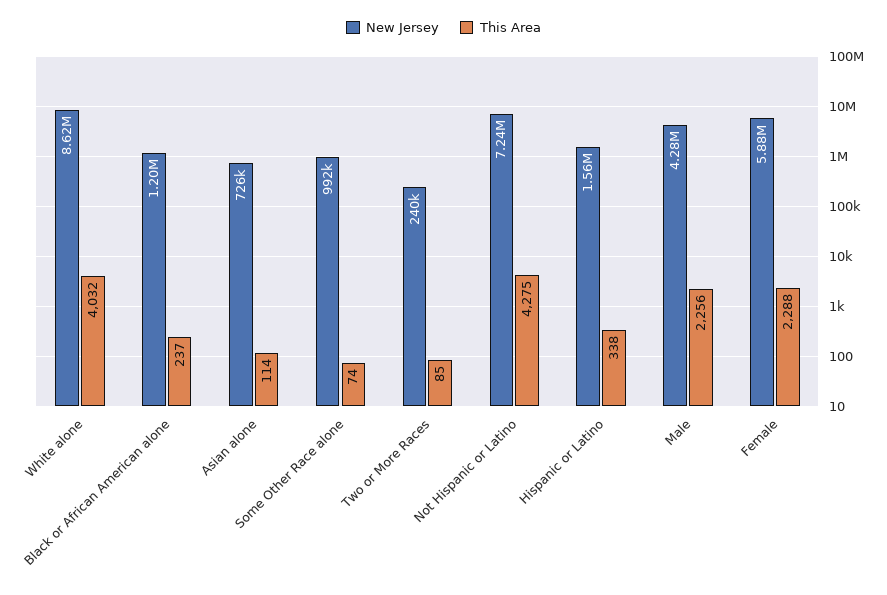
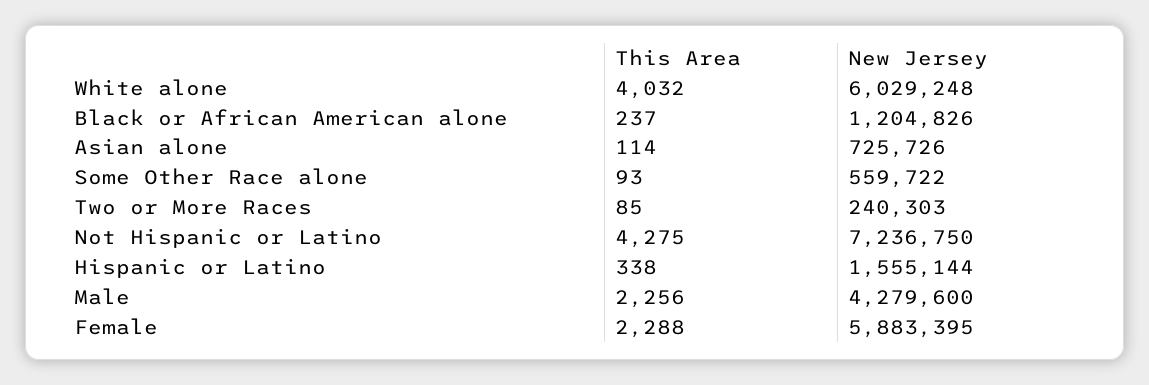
  {
    "New Jersey": {
-     "White alone": 8620000,
+     "White alone": 6029248,
      "Black or African American alone": 1204826,
      "Asian alone": 725726,
-     "Some Other Race alone": 992000,
+     "Some Other Race alone": 559722,
      "Two or More Races": 240303,
      "Not Hispanic or Latino": 7236750,
      "Hispanic or Latino": 1555144,
      "Male": 4279600,
      "Female": 5883395
    },
    "This Area": {
      "White alone": 4032,
      "Black or African American alone": 237,
      "Asian alone": 114,
-     "Some Other Race alone": 74,
+     "Some Other Race alone": 93,
      "Two or More Races": 85,
      "Not Hispanic or Latino": 4275,
      "Hispanic or Latino": 338,
      "Male": 2256,
      "Female": 2288
    }
  }

